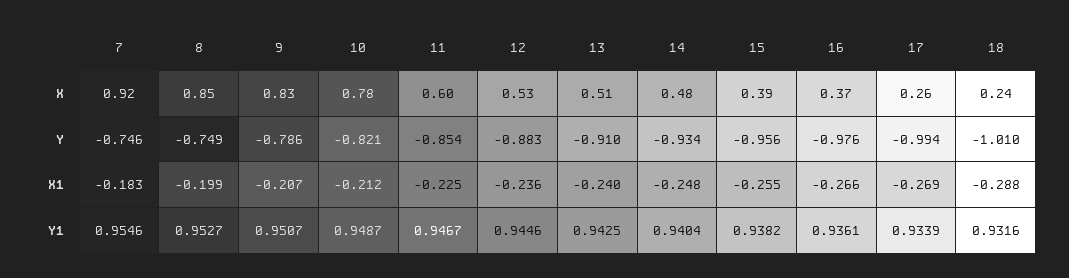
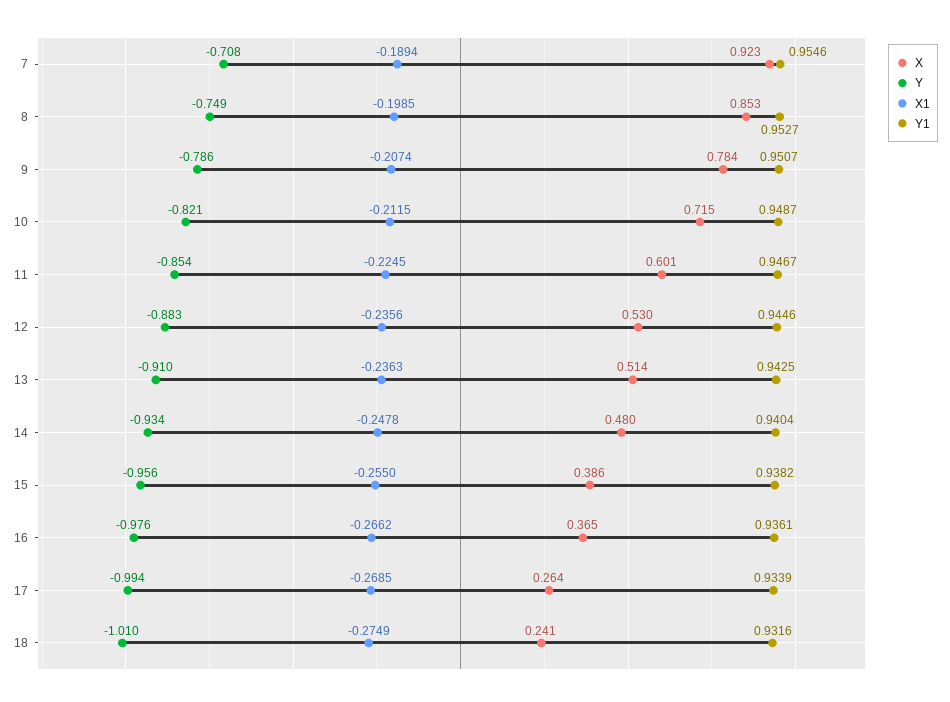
  {
    "X": {
      "7": 0.923,
      "8": 0.853,
-     "9": 0.83,
+     "9": 0.784,
-     "10": 0.78,
+     "10": 0.715,
      "11": 0.601,
      "12": 0.53,
      "13": 0.514,
      "14": 0.48,
      "15": 0.386,
      "16": 0.365,
      "17": 0.264,
      "18": 0.241
    },
    "Y": {
-     "7": -0.746,
+     "7": -0.708,
      "8": -0.749,
      "9": -0.786,
      "10": -0.821,
      "11": -0.854,
      "12": -0.883,
      "13": -0.91,
      "14": -0.934,
      "15": -0.956,
      "16": -0.976,
      "17": -0.994,
      "18": -1.01
    },
    "X1": {
-     "7": -0.183,
+     "7": -0.1894,
      "8": -0.1985,
      "9": -0.2074,
      "10": -0.2115,
      "11": -0.2245,
      "12": -0.2356,
-     "13": -0.24,
+     "13": -0.2363,
      "14": -0.2478,
      "15": -0.255,
      "16": -0.2662,
      "17": -0.2685,
-     "18": -0.288
+     "18": -0.2749
    },
    "Y1": {
      "7": 0.9546,
      "8": 0.9527,
      "9": 0.9507,
      "10": 0.9487,
      "11": 0.9467,
      "12": 0.9446,
      "13": 0.9425,
      "14": 0.9404,
      "15": 0.9382,
      "16": 0.9361,
      "17": 0.9339,
      "18": 0.9316
    }
  }

